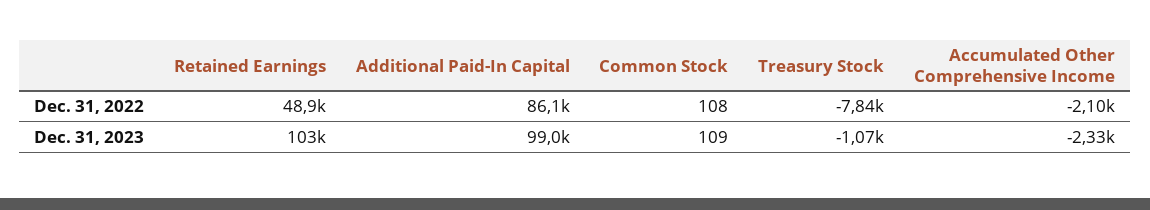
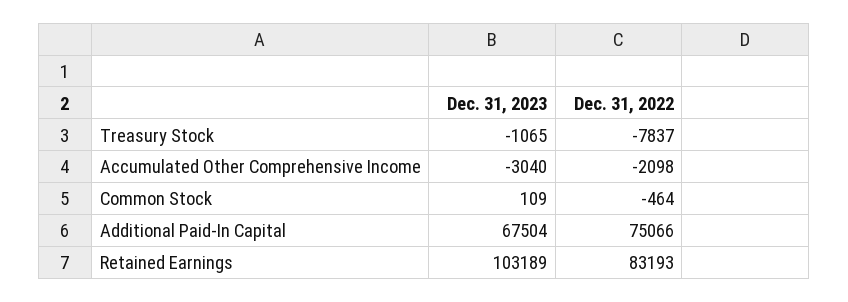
  {
    "Retained Earnings": {
-     "Dec. 31, 2022": 48900,
+     "Dec. 31, 2022": 83193,
      "Dec. 31, 2023": 103189
    },
    "Additional Paid-In Capital": {
-     "Dec. 31, 2022": 86100,
+     "Dec. 31, 2022": 75066,
-     "Dec. 31, 2023": 99000
+     "Dec. 31, 2023": 67504
    },
    "Common Stock": {
-     "Dec. 31, 2022": 108,
+     "Dec. 31, 2022": -464,
      "Dec. 31, 2023": 109
    },
    "Treasury Stock": {
      "Dec. 31, 2022": -7837,
      "Dec. 31, 2023": -1065
    },
    "Accumulated Other Comprehensive Income": {
      "Dec. 31, 2022": -2098,
-     "Dec. 31, 2023": -2330
+     "Dec. 31, 2023": -3040
    }
  }

